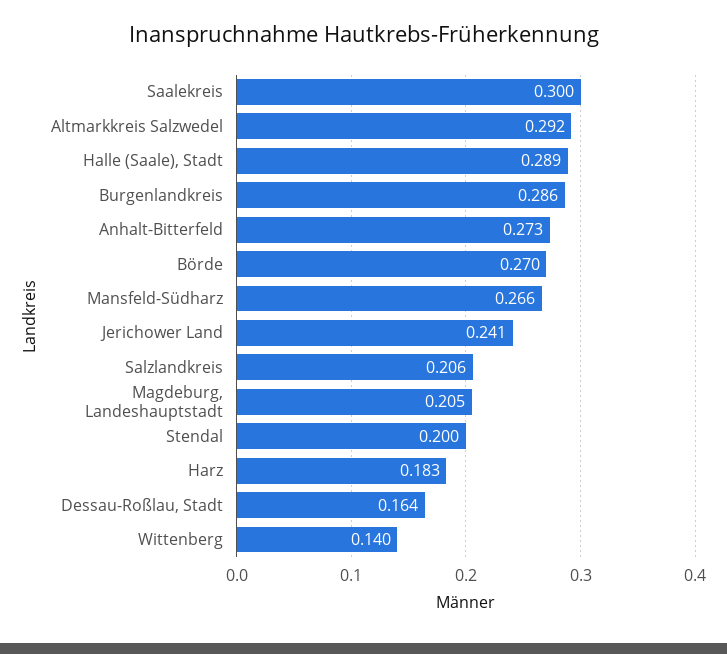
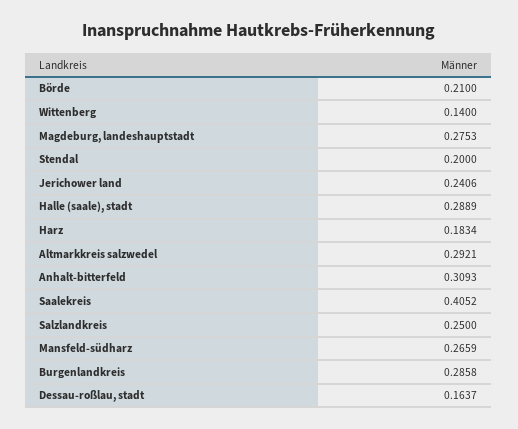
  {
-   "Saalekreis": 0.3,
+   "Saalekreis": 0.4052,
    "Altmarkkreis Salzwedel": 0.2921,
    "Halle (Saale), Stadt": 0.2889,
    "Burgenlandkreis": 0.2858,
-   "Anhalt-Bitterfeld": 0.273,
+   "Anhalt-Bitterfeld": 0.3093,
-   "Börde": 0.27,
+   "Börde": 0.21,
    "Mansfeld-Südharz": 0.2659,
    "Jerichower Land": 0.2406,
-   "Salzlandkreis": 0.206,
+   "Salzlandkreis": 0.25,
-   "Magdeburg, Landeshauptstadt": 0.205,
+   "Magdeburg, Landeshauptstadt": 0.2753,
    "Stendal": 0.2,
    "Harz": 0.1834,
    "Dessau-Roßlau, Stadt": 0.1637,
    "Wittenberg": 0.14
  }

